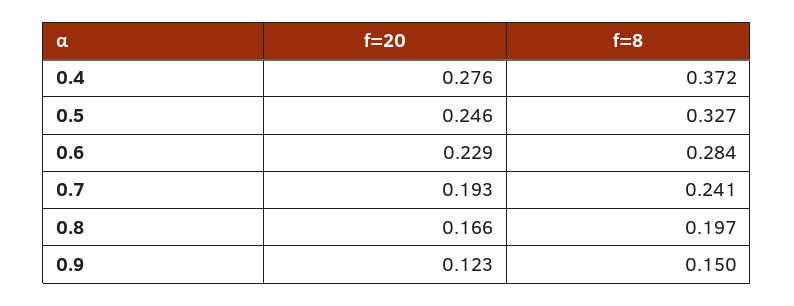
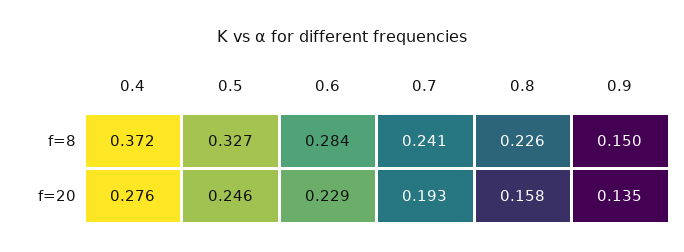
  {
    "f=20": {
      "0.4": 0.276,
      "0.5": 0.246,
      "0.6": 0.229,
      "0.7": 0.193,
-     "0.8": 0.166,
+     "0.8": 0.158,
-     "0.9": 0.123
+     "0.9": 0.135
    },
    "f=8": {
      "0.4": 0.372,
      "0.5": 0.327,
      "0.6": 0.284,
      "0.7": 0.241,
-     "0.8": 0.197,
+     "0.8": 0.226,
      "0.9": 0.15
    }
  }

